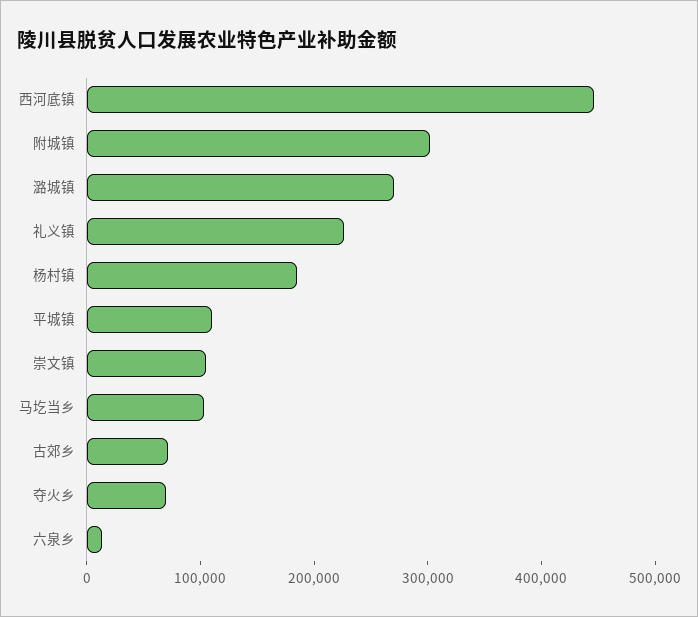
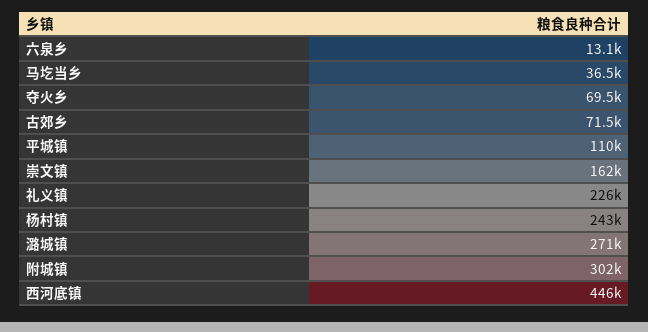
  {
    "西河底镇": 446000,
    "附城镇": 302000,
    "潞城镇": 271000,
    "礼义镇": 226000,
-   "杨村镇": 180000,
+   "杨村镇": 243000,
    "平城镇": 110000,
-   "崇文镇": 100000,
+   "崇文镇": 162000,
-   "马圪当乡": 100000,
+   "马圪当乡": 36500,
    "古郊乡": 71500,
    "夺火乡": 69500,
    "六泉乡": 13100
  }

